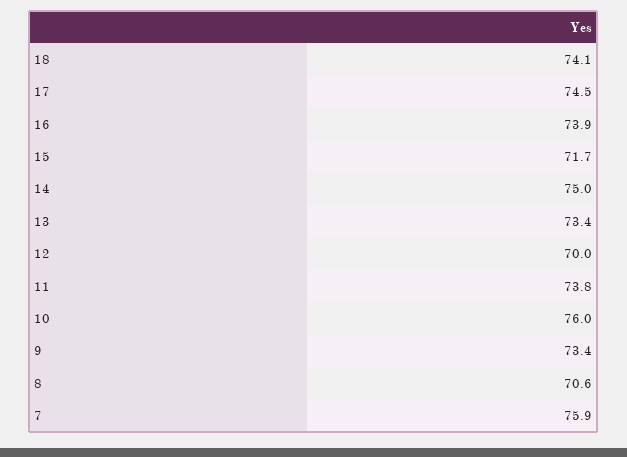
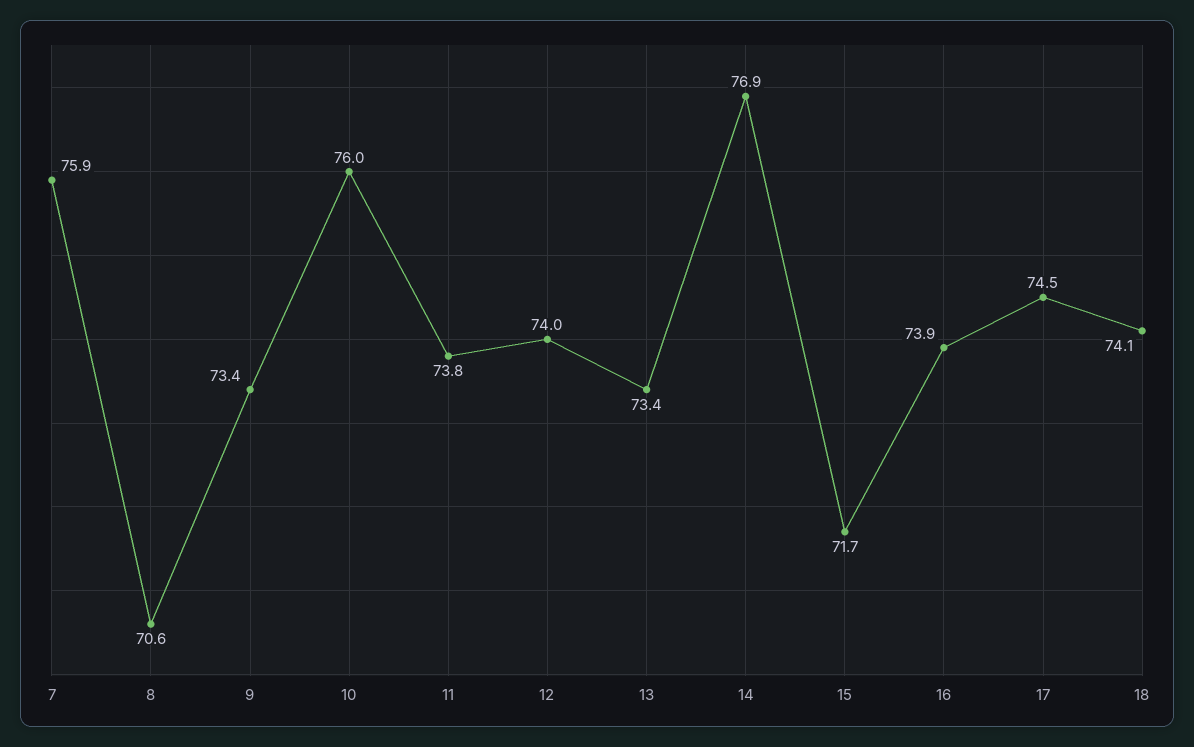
  {
    "18": 74.1,
    "17": 74.5,
    "16": 73.9,
    "15": 71.7,
-   "14": 75,
+   "14": 76.9,
    "13": 73.4,
-   "12": 70,
+   "12": 74,
    "11": 73.8,
    "10": 76,
    "9": 73.4,
    "8": 70.6,
    "7": 75.9
  }

